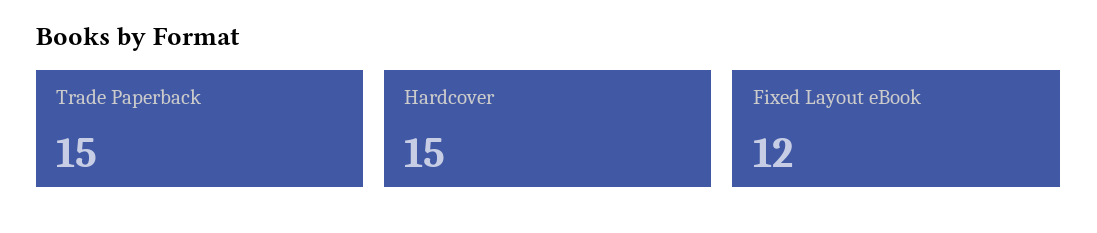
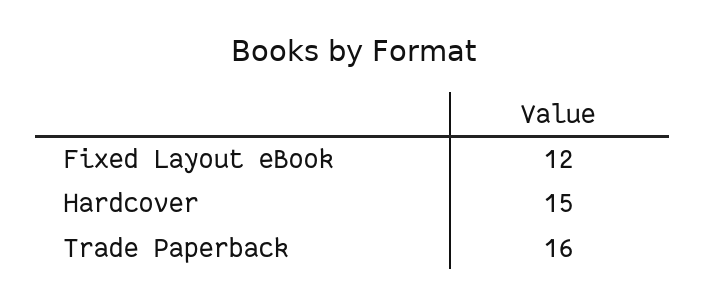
  {
-   "Trade Paperback": 15,
+   "Trade Paperback": 16,
    "Hardcover": 15,
    "Fixed Layout eBook": 12
  }

